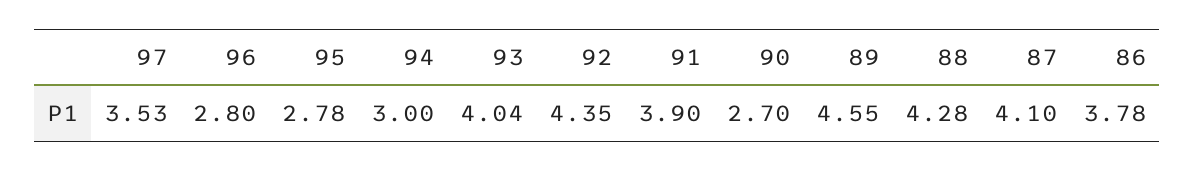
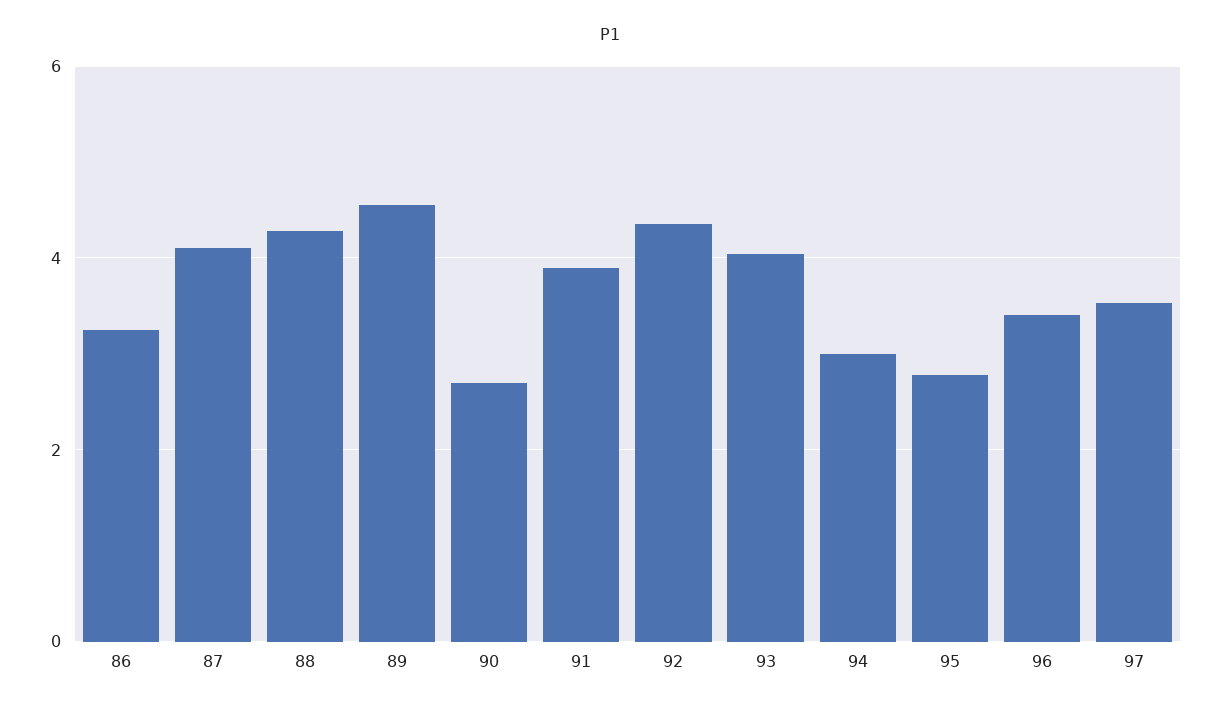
  {
    "97": 3.53,
-   "96": 2.8,
+   "96": 3.4,
    "95": 2.78,
    "94": 3,
    "93": 4.04,
    "92": 4.35,
    "91": 3.9,
    "90": 2.7,
    "89": 4.55,
    "88": 4.28,
    "87": 4.1,
-   "86": 3.78
+   "86": 3.2
  }

